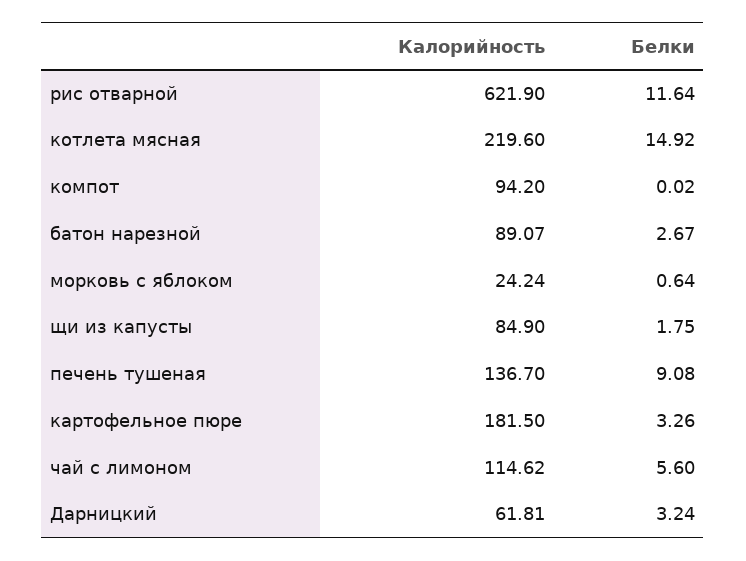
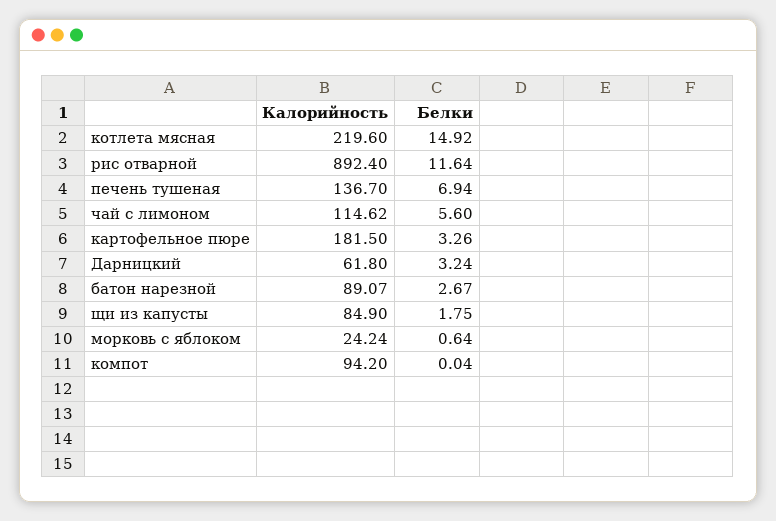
  {
    "Калорийность": {
-     "рис отварной": 621.9,
+     "рис отварной": 892.4,
      "котлета мясная": 219.6,
      "компот": 94.2,
      "батон нарезной": 89.07,
      "морковь с яблоком": 24.24,
      "щи из капусты": 84.9,
      "печень тушеная": 136.7,
      "картофельное пюре": 181.5,
      "чай с лимоном": 114.62,
-     "Дарницкий": 61.81
+     "Дарницкий": 61.8
    },
    "Белки": {
      "рис отварной": 11.64,
      "котлета мясная": 14.92,
-     "компот": 0.02,
+     "компот": 0.04,
      "батон нарезной": 2.67,
      "морковь с яблоком": 0.64,
      "щи из капусты": 1.75,
-     "печень тушеная": 9.08,
+     "печень тушеная": 6.94,
      "картофельное пюре": 3.26,
      "чай с лимоном": 5.6,
      "Дарницкий": 3.24
    }
  }

